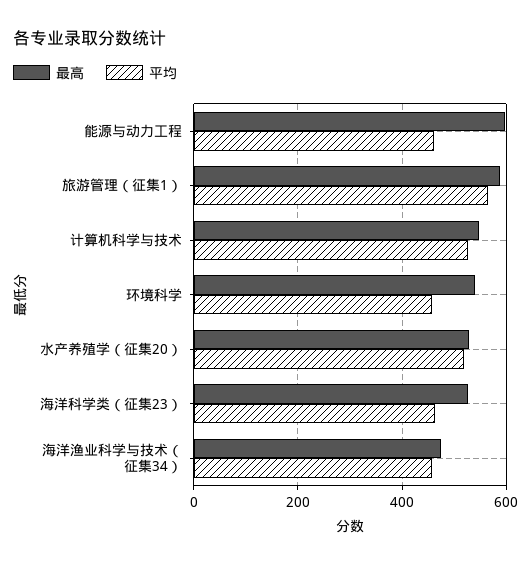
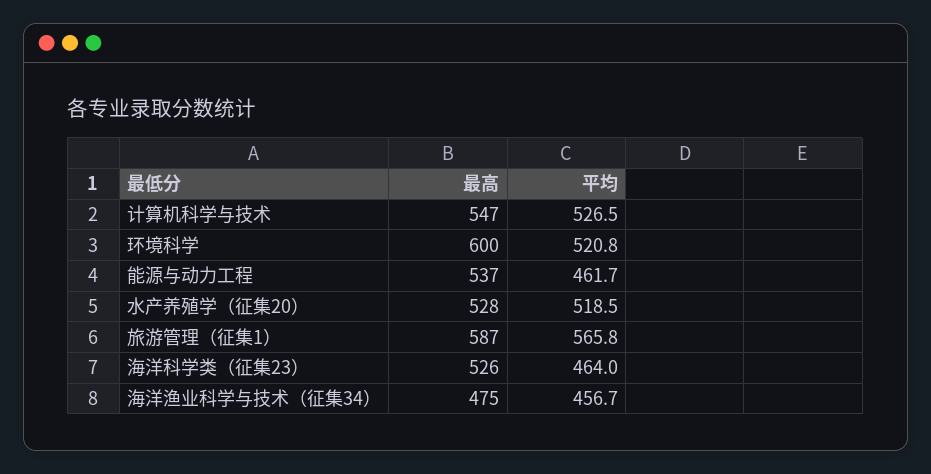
  {
    "最高": {
-     "能源与动力工程": 600,
+     "能源与动力工程": 537,
      "旅游管理（征集1）": 587,
      "计算机科学与技术": 547,
-     "环境科学": 540,
+     "环境科学": 600,
      "水产养殖学（征集20）": 528,
      "海洋科学类（征集23）": 526,
      "海洋渔业科学与技术（征集34）": 475
    },
    "平均": {
      "能源与动力工程": 461.7,
      "旅游管理（征集1）": 565.8,
      "计算机科学与技术": 526.5,
-     "环境科学": 460,
+     "环境科学": 520.8,
      "水产养殖学（征集20）": 518.5,
      "海洋科学类（征集23）": 464,
      "海洋渔业科学与技术（征集34）": 456.7
    }
  }

